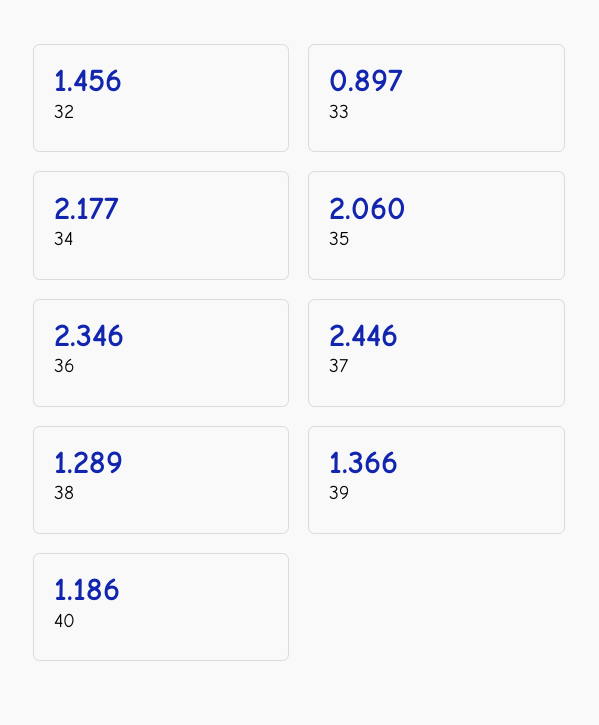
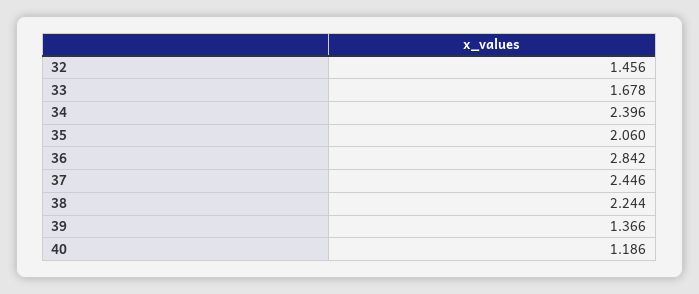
  {
    "32": 1.456,
-   "33": 0.897,
+   "33": 1.678,
-   "34": 2.177,
+   "34": 2.396,
    "35": 2.06,
-   "36": 2.346,
+   "36": 2.842,
    "37": 2.446,
-   "38": 1.289,
+   "38": 2.244,
    "39": 1.366,
    "40": 1.186
  }

